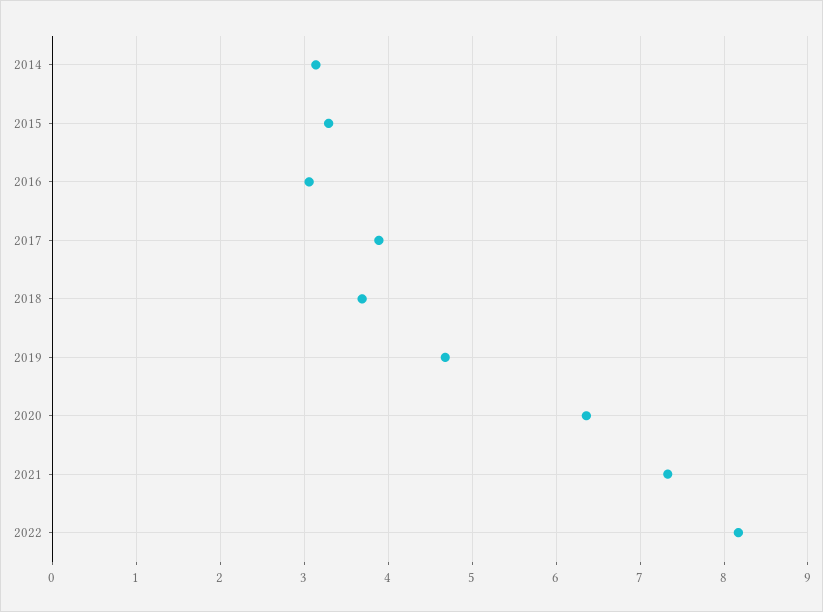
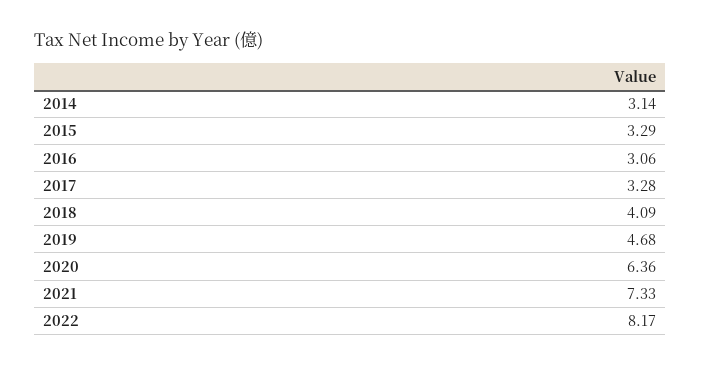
  {
    "2014": 3.14,
    "2015": 3.29,
    "2016": 3.06,
-   "2017": 3.9,
+   "2017": 3.28,
-   "2018": 3.7,
+   "2018": 4.09,
    "2019": 4.68,
    "2020": 6.36,
    "2021": 7.33,
    "2022": 8.17
  }

